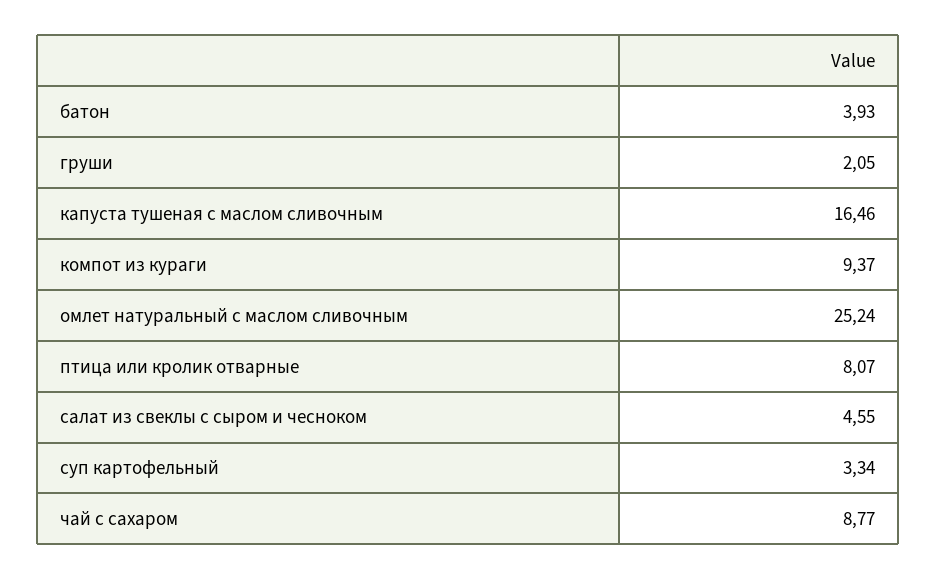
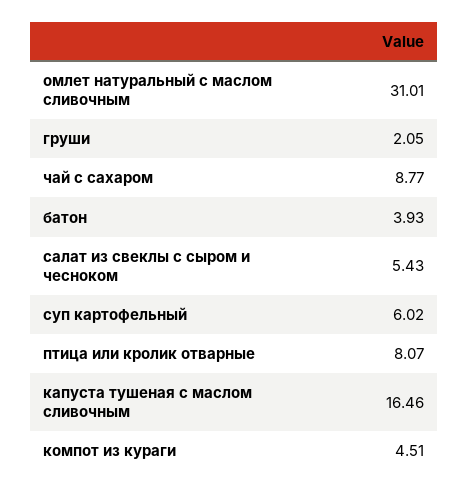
  {
    "батон": 3.93,
    "груши": 2.05,
    "капуста тушеная с маслом сливочным": 16.46,
-   "компот из кураги": 9.37,
+   "компот из кураги": 4.51,
-   "омлет натуральный с маслом сливочным": 25.24,
+   "омлет натуральный с маслом сливочным": 31.01,
    "птица или кролик отварные": 8.07,
-   "салат из свеклы с сыром и чесноком": 4.55,
+   "салат из свеклы с сыром и чесноком": 5.43,
-   "суп картофельный": 3.34,
+   "суп картофельный": 6.02,
    "чай с сахаром": 8.77
  }

